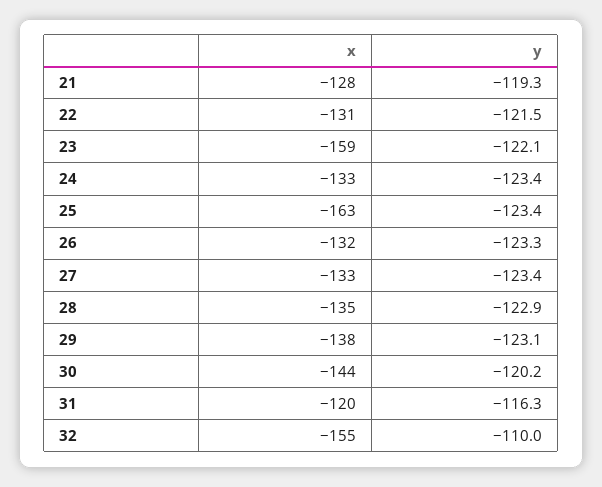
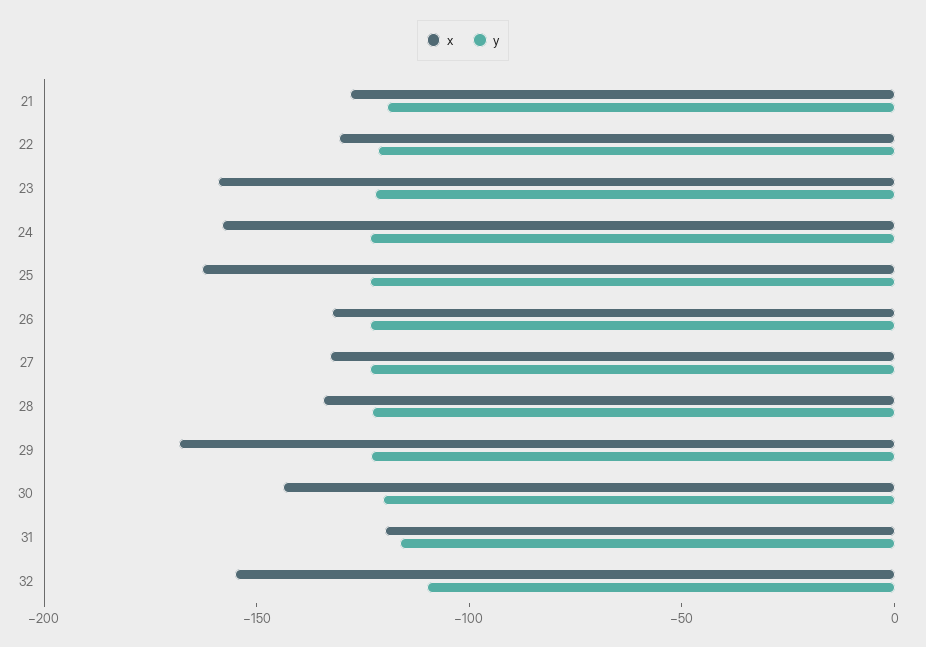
  {
    "x": {
      "21": -128,
      "22": -131,
      "23": -159,
-     "24": -133,
+     "24": -160,
      "25": -163,
      "26": -132,
      "27": -133,
      "28": -135,
-     "29": -138,
+     "29": -170,
      "30": -144,
      "31": -120,
      "32": -155
    },
    "y": {
      "21": -119.3,
      "22": -121.5,
      "23": -122.1,
      "24": -123.4,
      "25": -123.4,
      "26": -123.3,
      "27": -123.4,
      "28": -122.9,
      "29": -123.1,
      "30": -120.2,
      "31": -116.3,
      "32": -110
    }
  }

